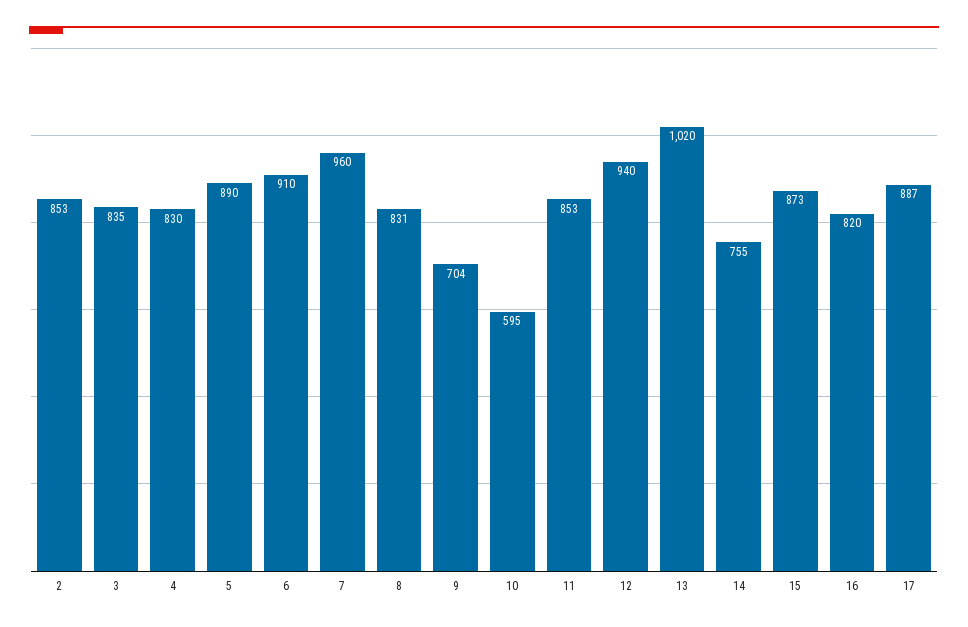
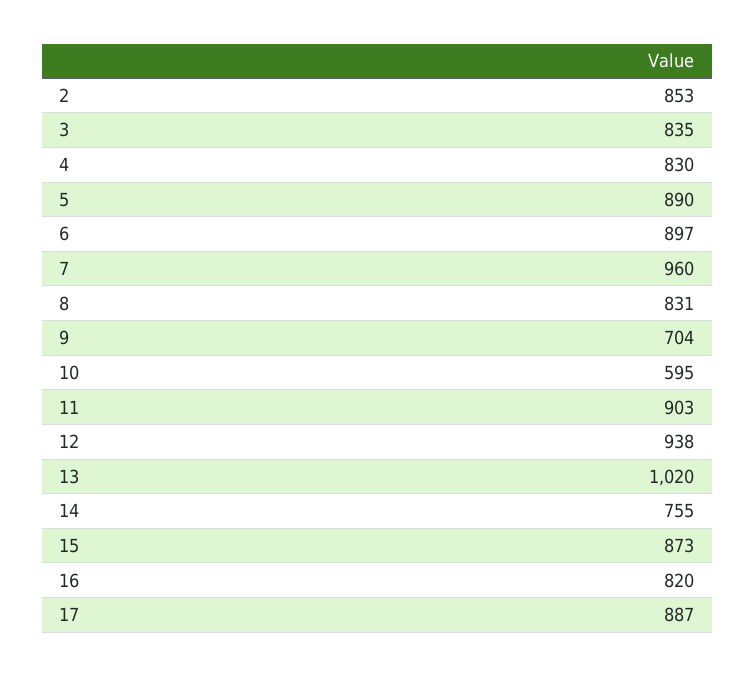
  {
    "2": 853,
    "3": 835,
    "4": 830,
    "5": 890,
-   "6": 910,
+   "6": 897,
    "7": 960,
    "8": 831,
    "9": 704,
    "10": 595,
-   "11": 853,
+   "11": 903,
-   "12": 940,
+   "12": 938,
    "13": 1020,
    "14": 755,
    "15": 873,
    "16": 820,
    "17": 887
  }

